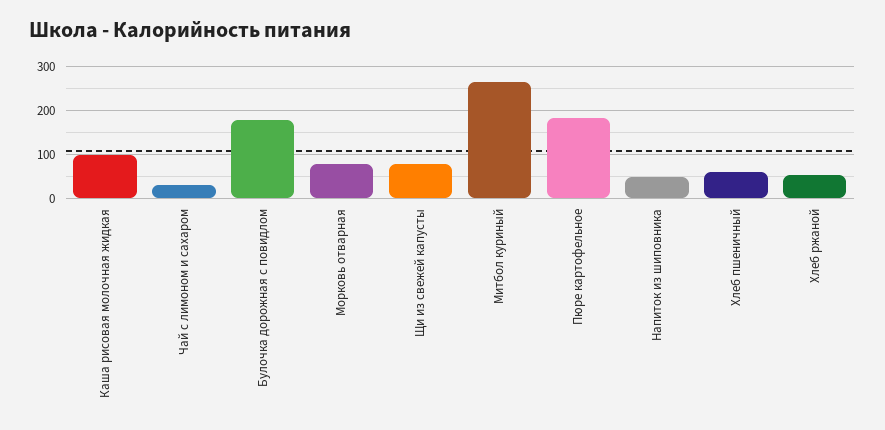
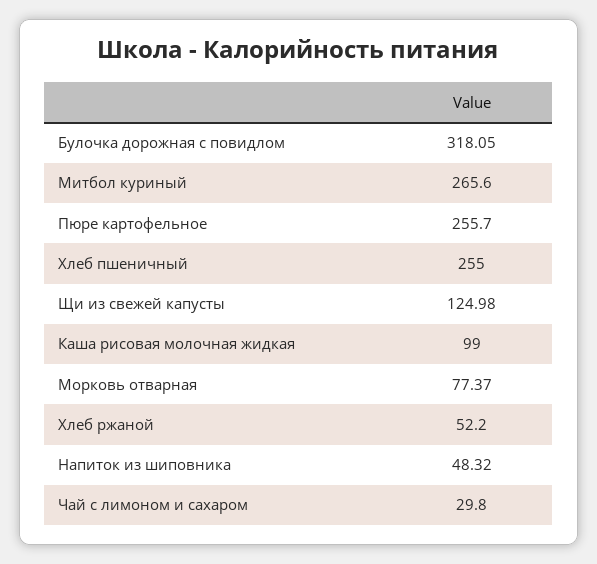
  {
    "Каша рисовая молочная жидкая": 99,
    "Чай с лимоном и сахаром": 29.8,
-   "Булочка дорожная с повидлом": 180,
+   "Булочка дорожная с повидлом": 318.05,
    "Морковь отварная": 77.37,
-   "Щи из свежей капусты": 80,
+   "Щи из свежей капусты": 124.98,
    "Митбол куриный": 265.6,
-   "Пюре картофельное": 180,
+   "Пюре картофельное": 255.7,
    "Напиток из шиповника": 48.32,
-   "Хлеб пшеничный": 60,
+   "Хлеб пшеничный": 255,
    "Хлеб ржаной": 52.2
  }

